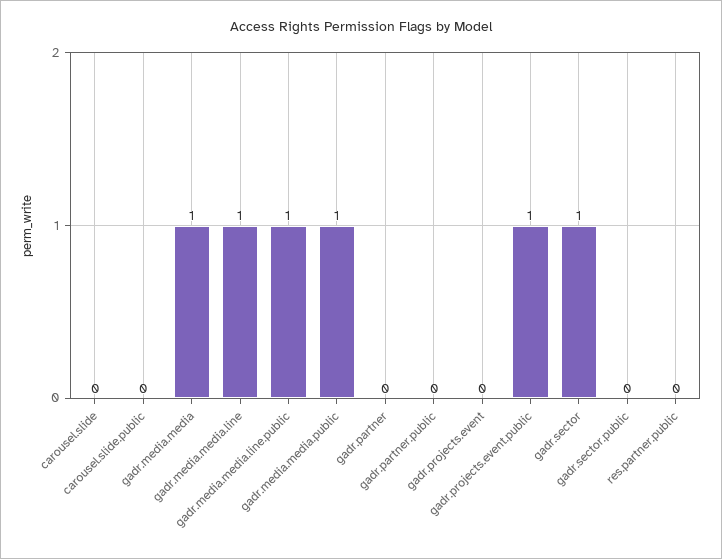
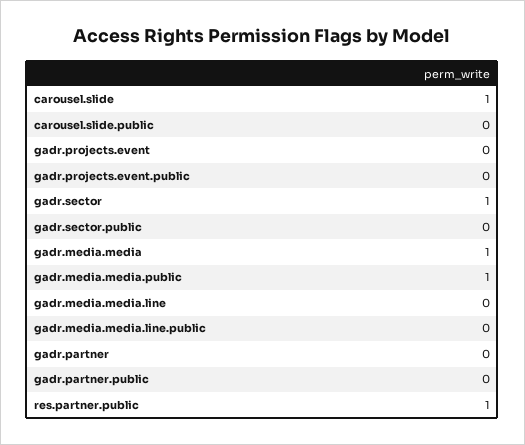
  {
-   "carousel.slide": 0,
+   "carousel.slide": 1,
    "carousel.slide.public": 0,
    "gadr.media.media": 1,
-   "gadr.media.media.line": 1,
+   "gadr.media.media.line": 0,
-   "gadr.media.media.line.public": 1,
+   "gadr.media.media.line.public": 0,
    "gadr.media.media.public": 1,
    "gadr.partner": 0,
    "gadr.partner.public": 0,
    "gadr.projects.event": 0,
-   "gadr.projects.event.public": 1,
+   "gadr.projects.event.public": 0,
    "gadr.sector": 1,
    "gadr.sector.public": 0,
-   "res.partner.public": 0
+   "res.partner.public": 1
  }

